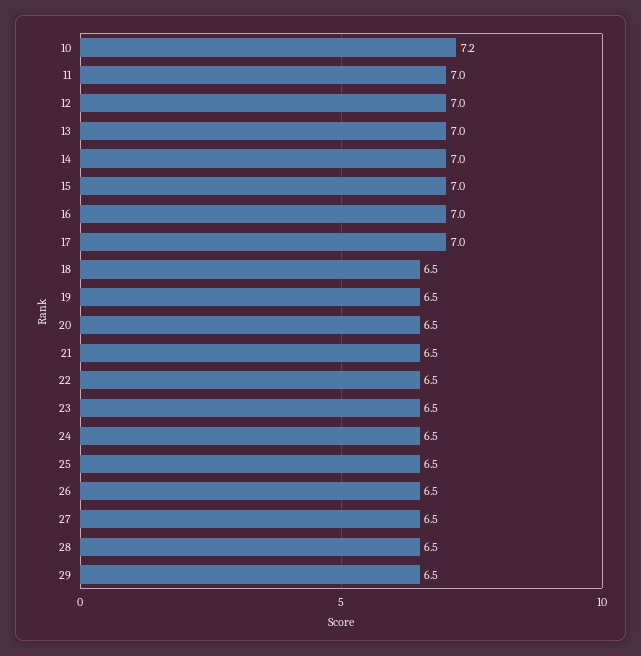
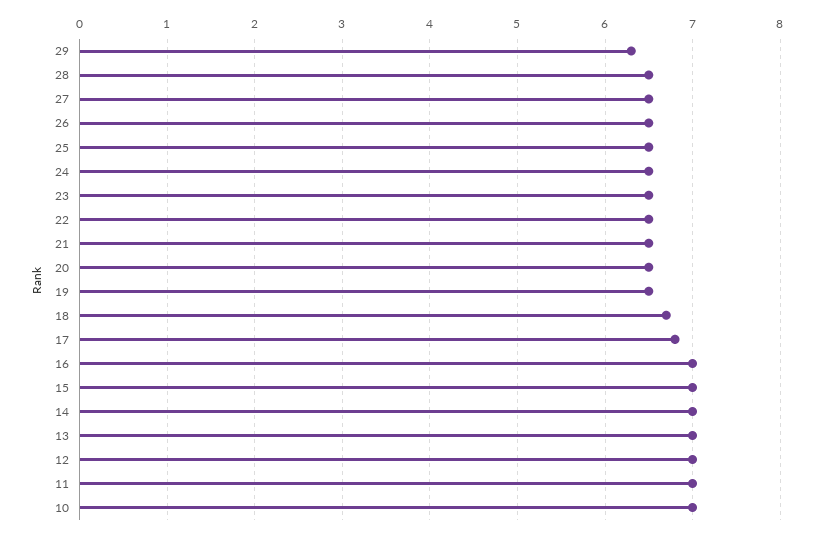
  {
-   "10": 7.2,
+   "10": 7,
    "11": 7,
    "12": 7,
    "13": 7,
    "14": 7,
    "15": 7,
    "16": 7,
-   "17": 7,
+   "17": 6.8,
-   "18": 6.5,
+   "18": 6.7,
    "19": 6.5,
    "20": 6.5,
    "21": 6.5,
    "22": 6.5,
    "23": 6.5,
    "24": 6.5,
    "25": 6.5,
    "26": 6.5,
    "27": 6.5,
    "28": 6.5,
-   "29": 6.5
+   "29": 6.3
  }

